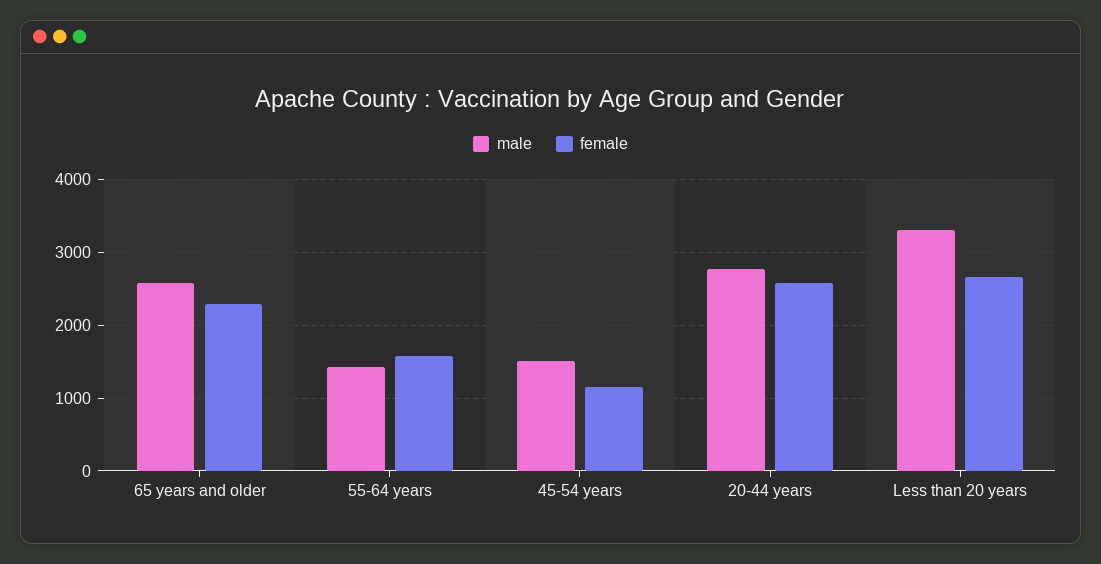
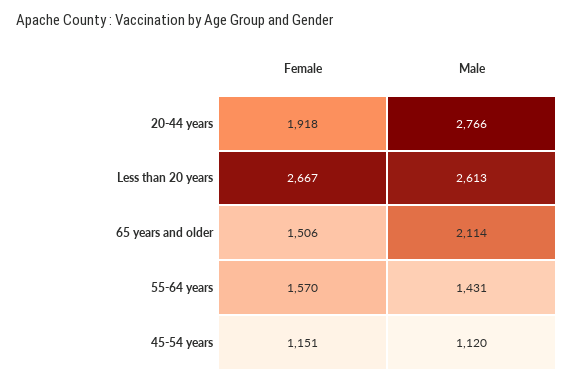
  {
    "male": {
-     "65 years and older": 2600,
+     "65 years and older": 2114,
      "55-64 years": 1431,
-     "45-54 years": 1500,
+     "45-54 years": 1120,
      "20-44 years": 2766,
-     "Less than 20 years": 3300
+     "Less than 20 years": 2613
    },
    "female": {
-     "65 years and older": 2300,
+     "65 years and older": 1506,
      "55-64 years": 1570,
      "45-54 years": 1151,
-     "20-44 years": 2600,
+     "20-44 years": 1918,
      "Less than 20 years": 2667
    }
  }

